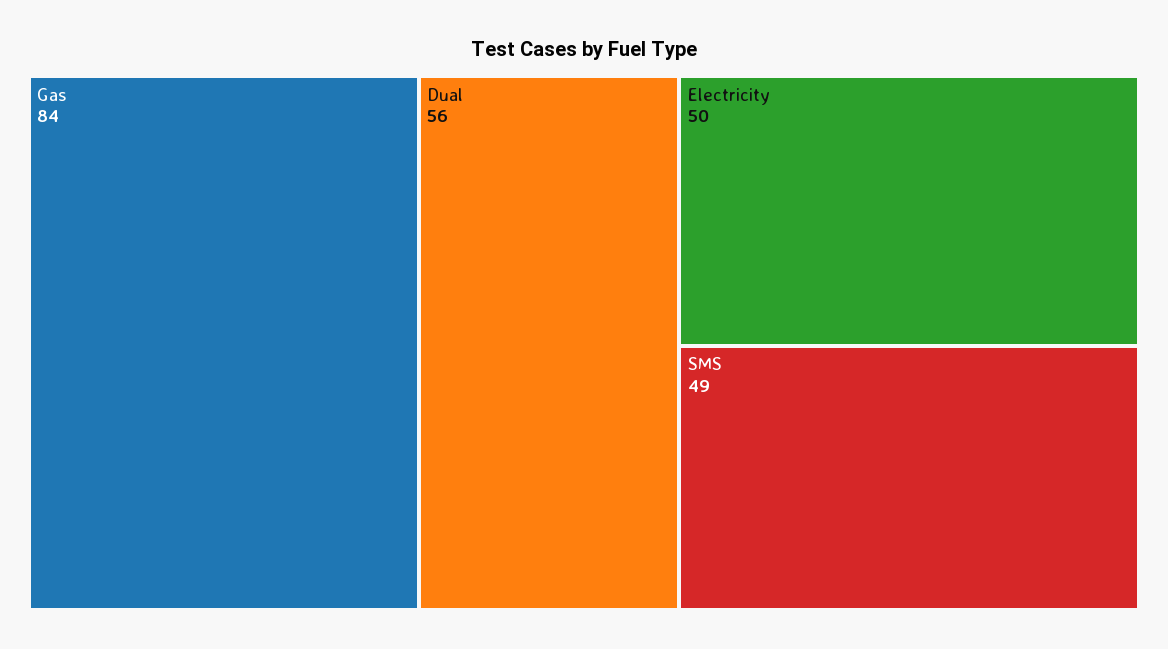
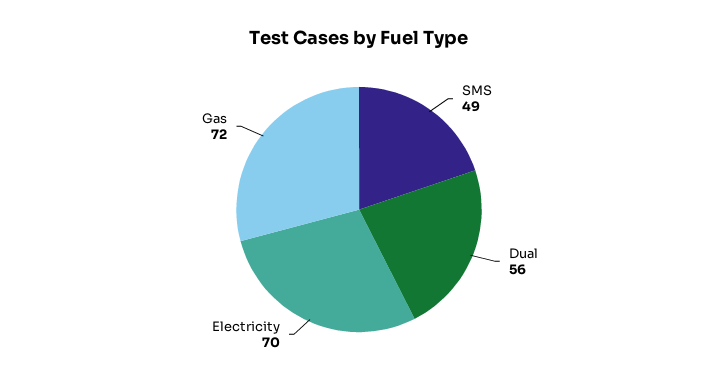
  {
-   "Gas": 84,
+   "Gas": 72,
    "Dual": 56,
-   "Electricity": 50,
+   "Electricity": 70,
    "SMS": 49
  }

